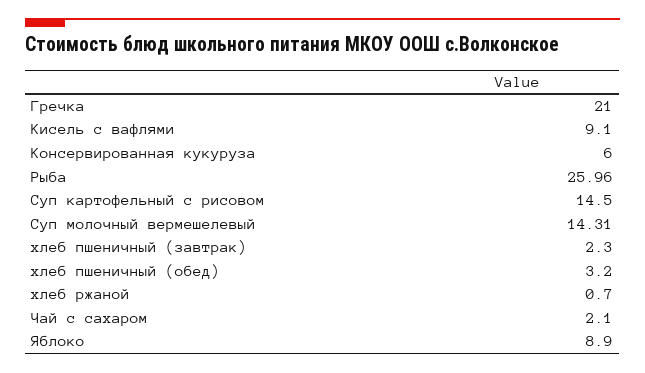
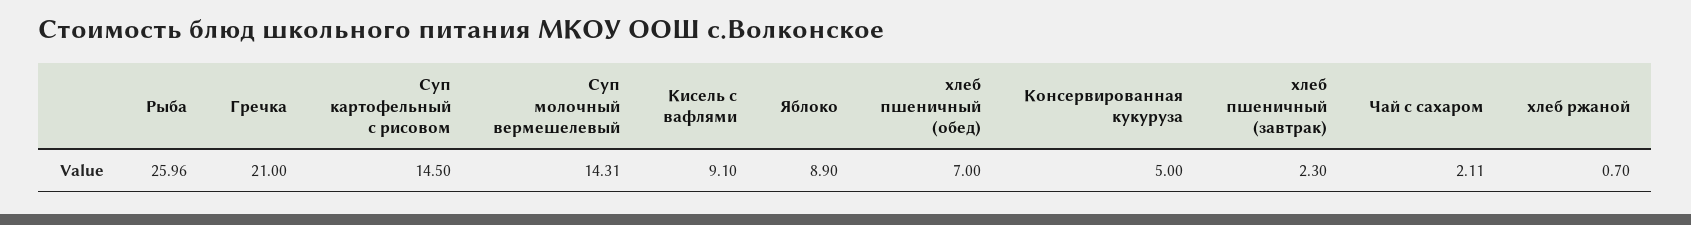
  {
    "Гречка": 21,
    "Кисель с вафлями": 9.1,
-   "Консервированная кукуруза": 6,
+   "Консервированная кукуруза": 5,
    "Рыба": 25.96,
    "Суп картофельный с рисовом": 14.5,
    "Суп молочный вермешелевый": 14.31,
    "хлеб пшеничный (завтрак)": 2.3,
-   "хлеб пшеничный (обед)": 3.2,
+   "хлеб пшеничный (обед)": 7,
    "хлеб ржаной": 0.7,
-   "Чай с сахаром": 2.1,
+   "Чай с сахаром": 2.11,
    "Яблоко": 8.9
  }

